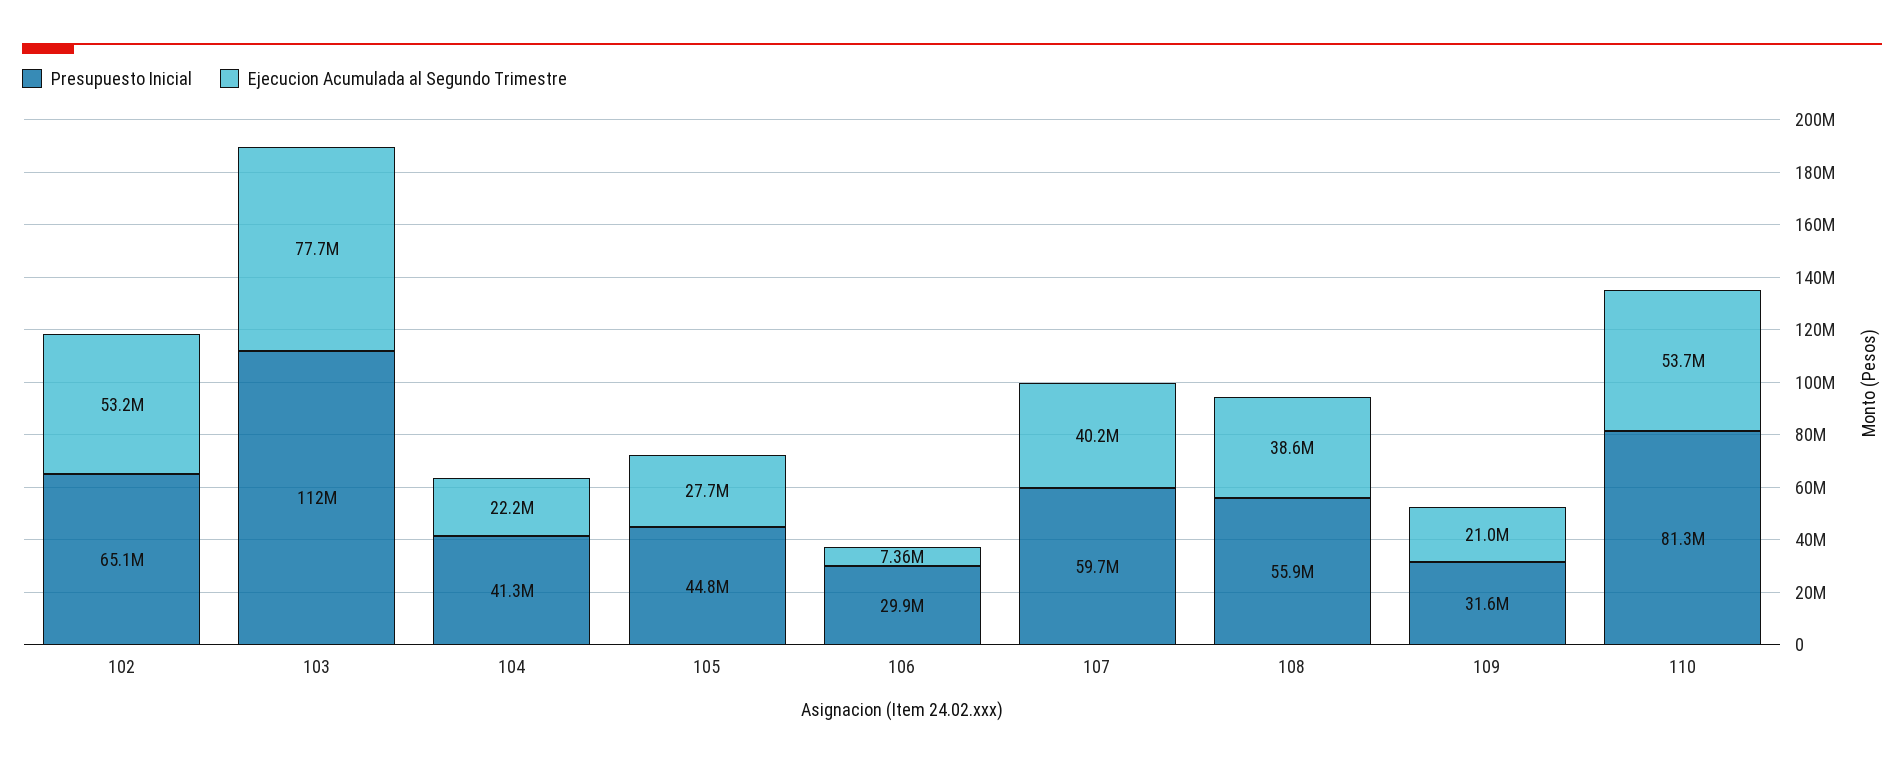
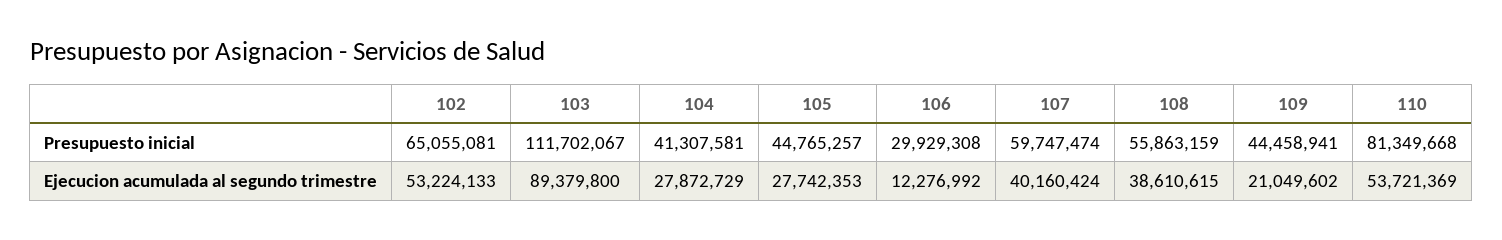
  {
    "Presupuesto Inicial": {
      "102": 65055081,
      "103": 111702067,
      "104": 41307581,
      "105": 44765257,
      "106": 29929308,
      "107": 59747474,
      "108": 55863159,
-     "109": 31600000,
+     "109": 44458941,
      "110": 81349668
    },
    "Ejecucion Acumulada al Segundo Trimestre": {
      "102": 53224133,
-     "103": 77700000,
+     "103": 89379800,
-     "104": 22200000,
+     "104": 27872729,
      "105": 27742353,
-     "106": 7360000,
+     "106": 12276992,
      "107": 40160424,
      "108": 38610615,
      "109": 21049602,
      "110": 53721369
    }
  }

